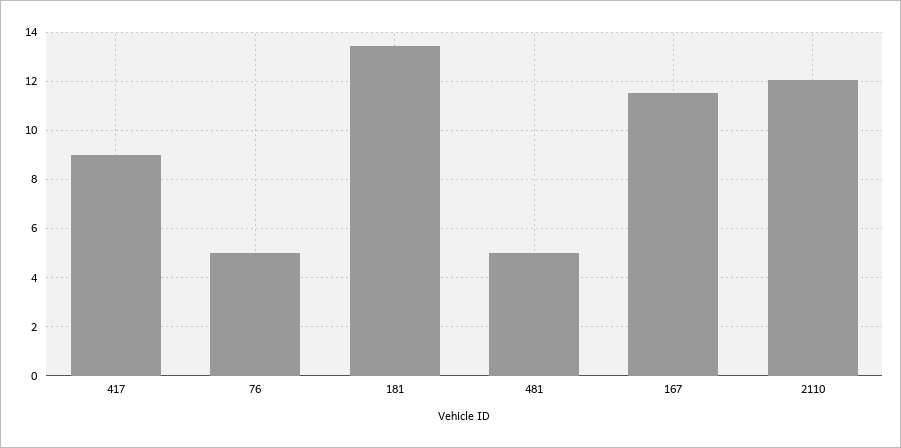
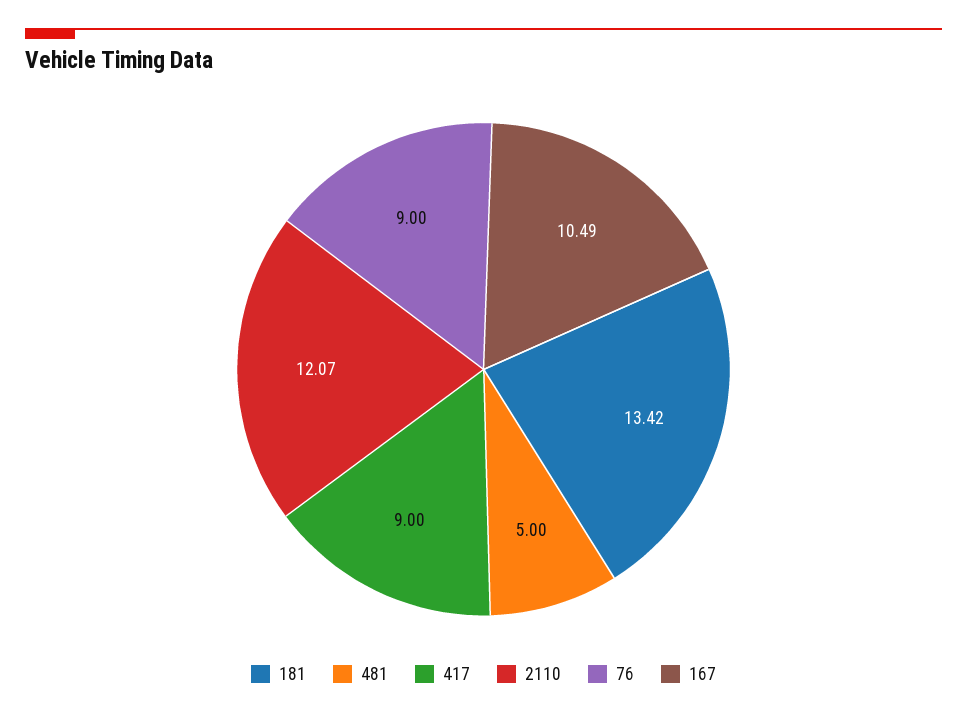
  {
    "417": 9,
-   "76": 5,
+   "76": 9,
    "181": 13.42,
    "481": 5,
-   "167": 11.5,
+   "167": 10.49,
    "2110": 12.07
  }

